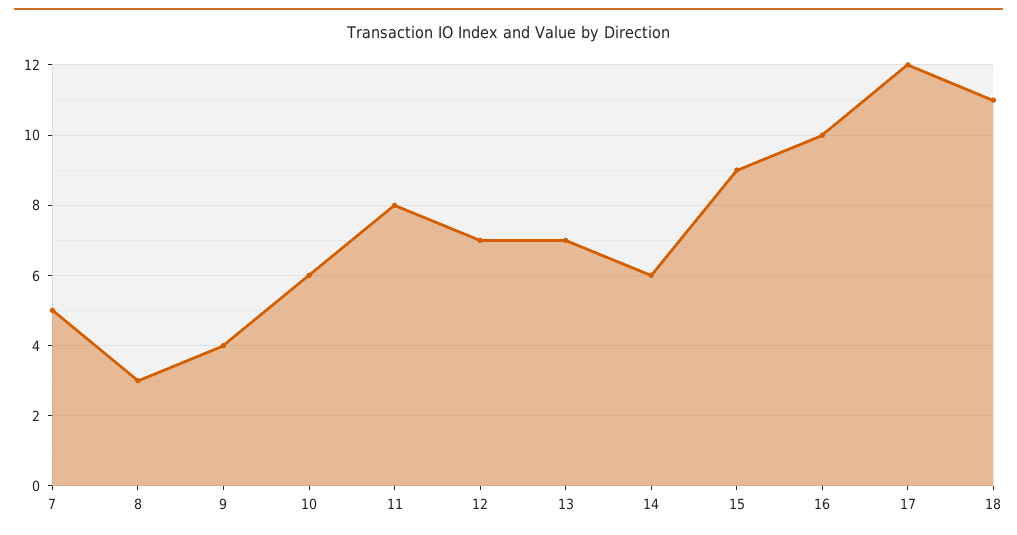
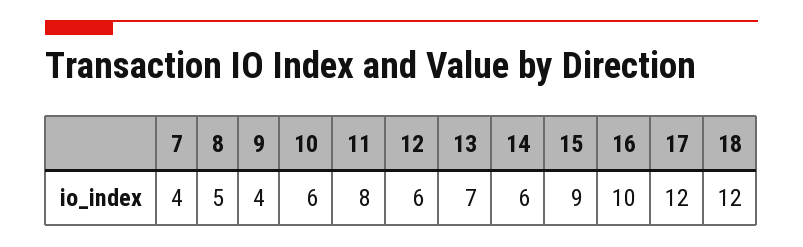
  {
-   "7": 5,
+   "7": 4,
-   "8": 3,
+   "8": 5,
    "9": 4,
    "10": 6,
    "11": 8,
-   "12": 7,
+   "12": 6,
    "13": 7,
    "14": 6,
    "15": 9,
    "16": 10,
    "17": 12,
-   "18": 11
+   "18": 12
  }

